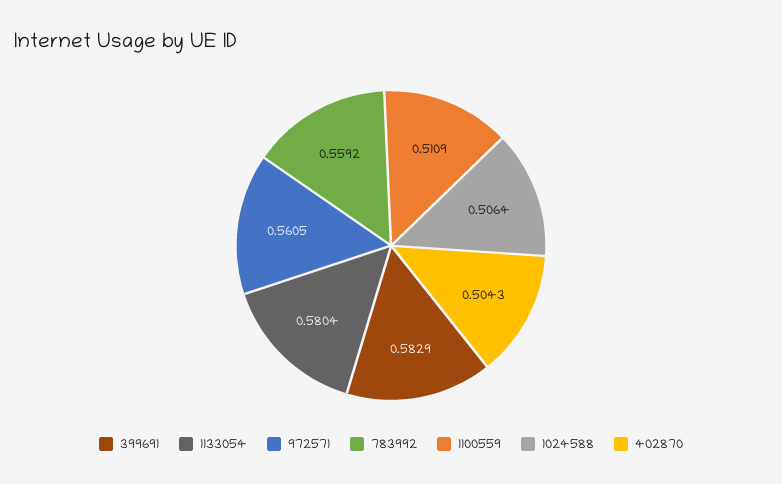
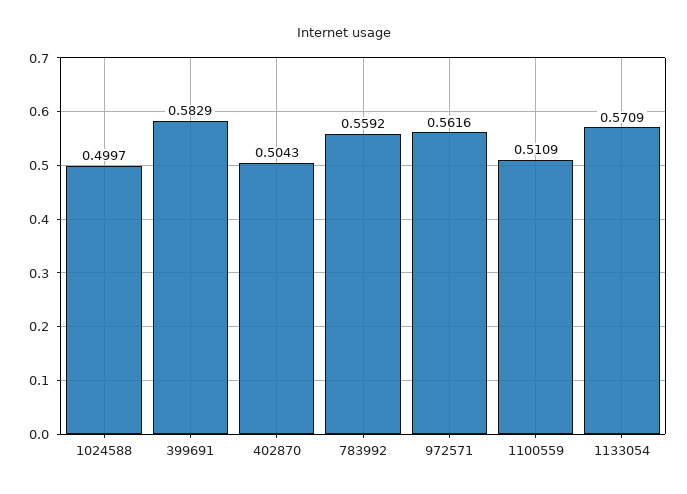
  {
    "399691": 0.5829,
-   "1133054": 0.5804,
+   "1133054": 0.5709,
-   "972571": 0.5605,
+   "972571": 0.5616,
    "783992": 0.5592,
    "1100559": 0.5109,
-   "1024588": 0.5064,
+   "1024588": 0.4997,
    "402870": 0.5043
  }

